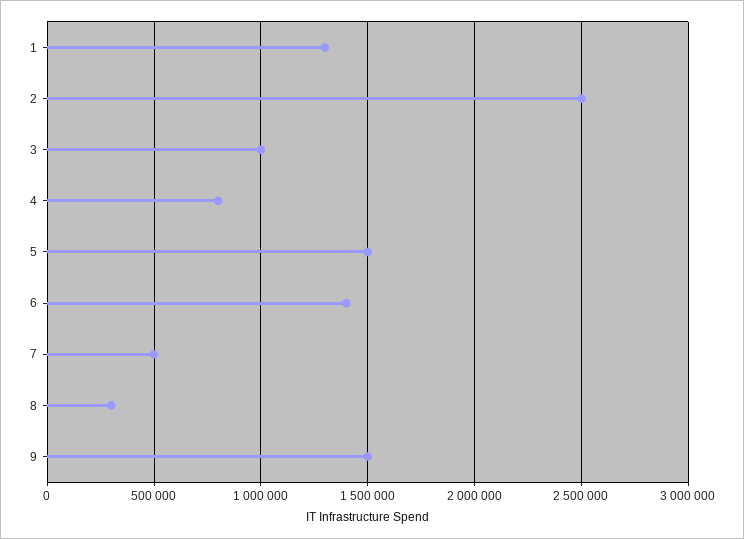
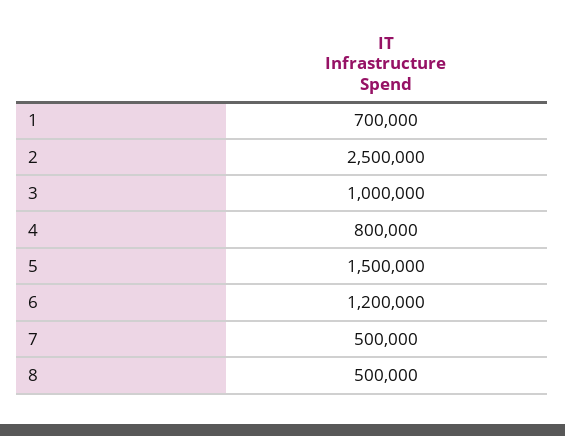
  {
-   "1": 1300000,
+   "1": 700000,
    "2": 2500000,
    "3": 1000000,
    "4": 800000,
    "5": 1500000,
-   "6": 1400000,
+   "6": 1200000,
    "7": 500000,
-   "8": 300000,
+   "8": 500000
-   "9": 1500000
  }

